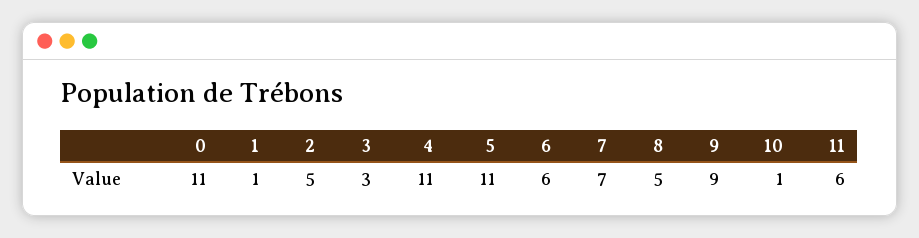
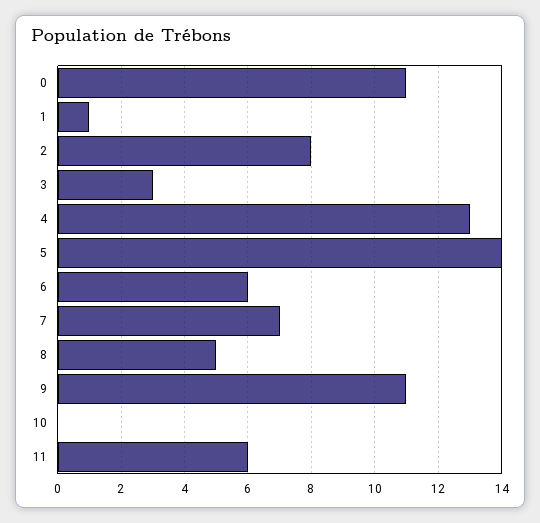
  {
    "0": 11,
    "1": 1,
-   "2": 5,
+   "2": 8,
    "3": 3,
-   "4": 11,
+   "4": 13,
-   "5": 11,
+   "5": 14,
    "6": 6,
    "7": 7,
    "8": 5,
-   "9": 9,
+   "9": 11,
-   "10": 1,
+   "10": 0,
    "11": 6
  }

